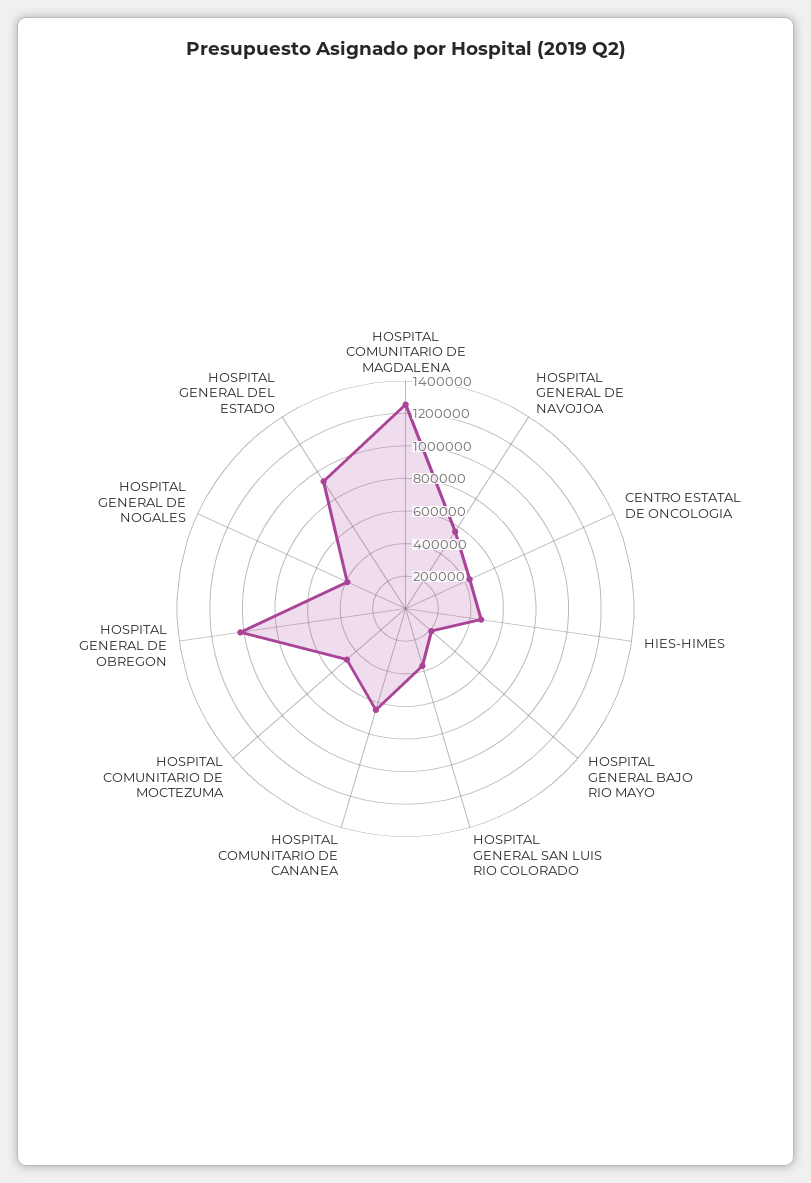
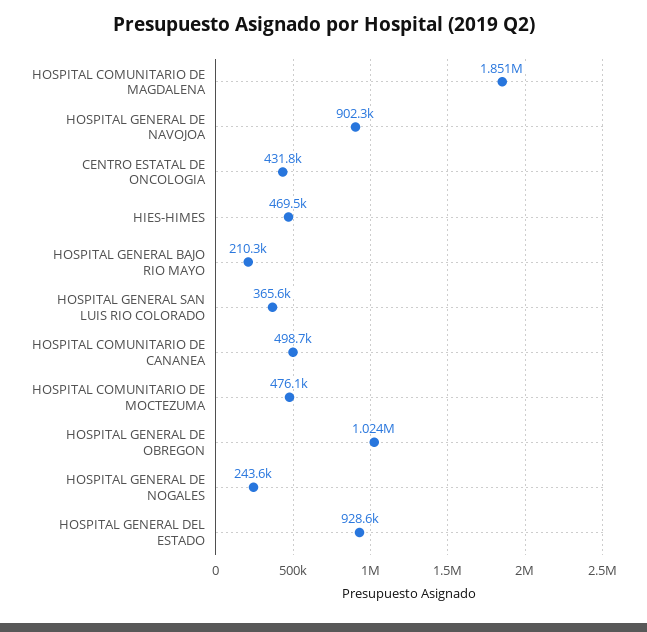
  {
-   "HOSPITAL COMUNITARIO DE MAGDALENA": 1250000,
+   "HOSPITAL COMUNITARIO DE MAGDALENA": 1851000,
-   "HOSPITAL GENERAL DE NAVOJOA": 550000,
+   "HOSPITAL GENERAL DE NAVOJOA": 902300,
    "CENTRO ESTATAL DE ONCOLOGIA": 431800,
    "HIES-HIMES": 469500,
    "HOSPITAL GENERAL BAJO RIO MAYO": 210300,
    "HOSPITAL GENERAL SAN LUIS RIO COLORADO": 365600,
-   "HOSPITAL COMUNITARIO DE CANANEA": 650000,
+   "HOSPITAL COMUNITARIO DE CANANEA": 498700,
    "HOSPITAL COMUNITARIO DE MOCTEZUMA": 476100,
    "HOSPITAL GENERAL DE OBREGON": 1024000,
-   "HOSPITAL GENERAL DE NOGALES": 400000,
+   "HOSPITAL GENERAL DE NOGALES": 243600,
    "HOSPITAL GENERAL DEL ESTADO": 928600
  }

